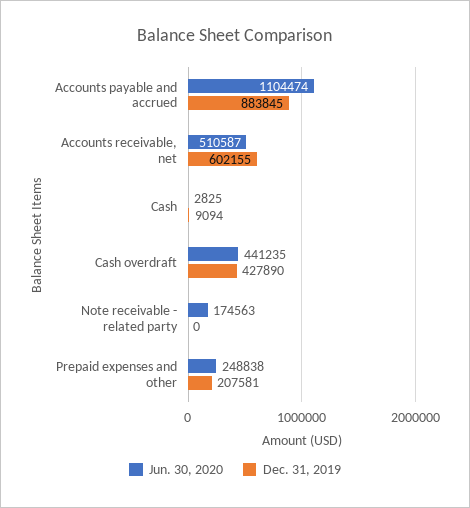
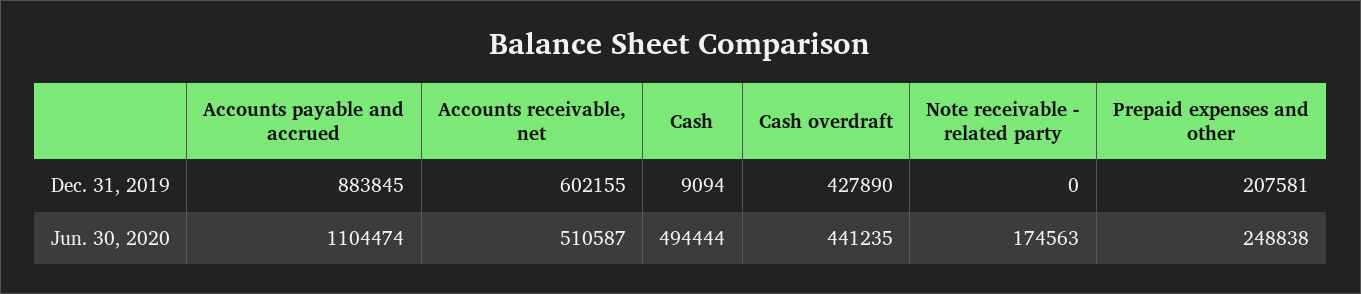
  {
    "Jun. 30, 2020": {
      "Accounts payable and accrued": 1104474,
      "Accounts receivable, net": 510587,
-     "Cash": 2825,
+     "Cash": 494444,
      "Cash overdraft": 441235,
      "Note receivable - related party": 174563,
      "Prepaid expenses and other": 248838
    },
    "Dec. 31, 2019": {
      "Accounts payable and accrued": 883845,
      "Accounts receivable, net": 602155,
      "Cash": 9094,
      "Cash overdraft": 427890,
      "Note receivable - related party": 0,
      "Prepaid expenses and other": 207581
    }
  }

